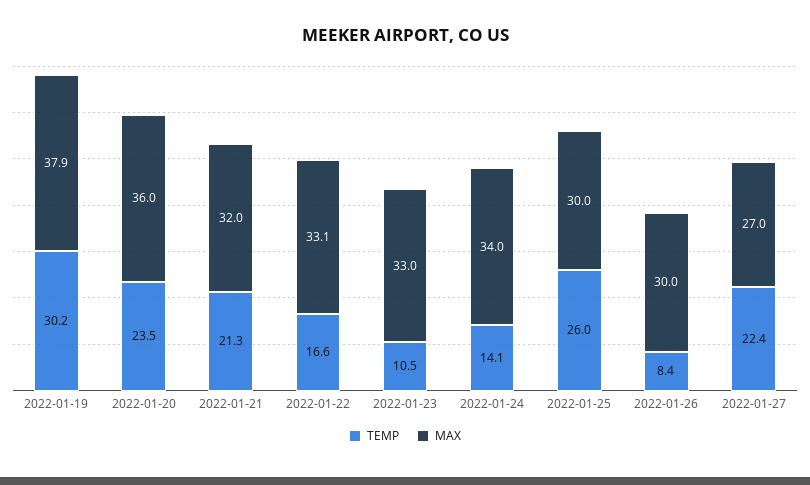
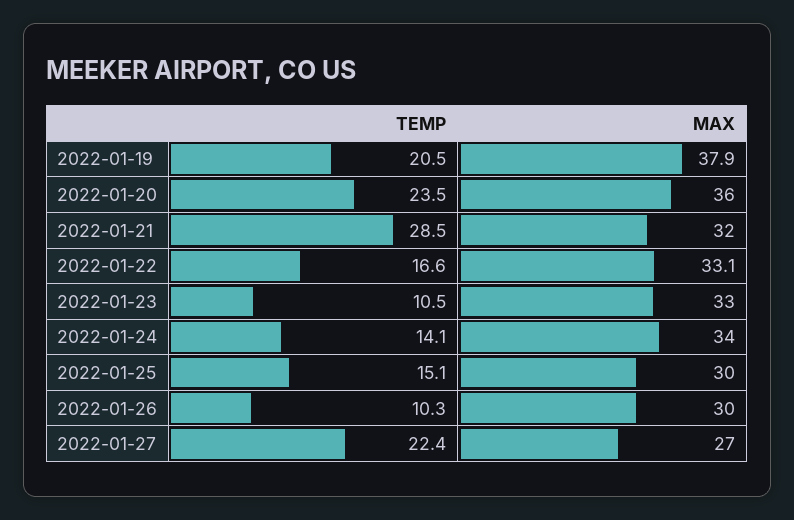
  {
    "TEMP": {
-     "2022-01-19": 30.2,
+     "2022-01-19": 20.5,
      "2022-01-20": 23.5,
-     "2022-01-21": 21.3,
+     "2022-01-21": 28.5,
      "2022-01-22": 16.6,
      "2022-01-23": 10.5,
      "2022-01-24": 14.1,
-     "2022-01-25": 26,
+     "2022-01-25": 15.1,
-     "2022-01-26": 8.4,
+     "2022-01-26": 10.3,
      "2022-01-27": 22.4
    },
    "MAX": {
      "2022-01-19": 37.9,
      "2022-01-20": 36,
      "2022-01-21": 32,
      "2022-01-22": 33.1,
      "2022-01-23": 33,
      "2022-01-24": 34,
      "2022-01-25": 30,
      "2022-01-26": 30,
      "2022-01-27": 27
    }
  }

